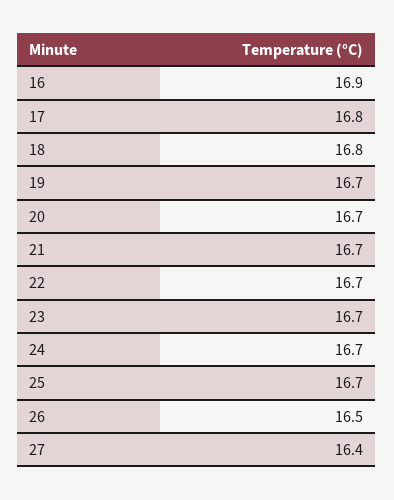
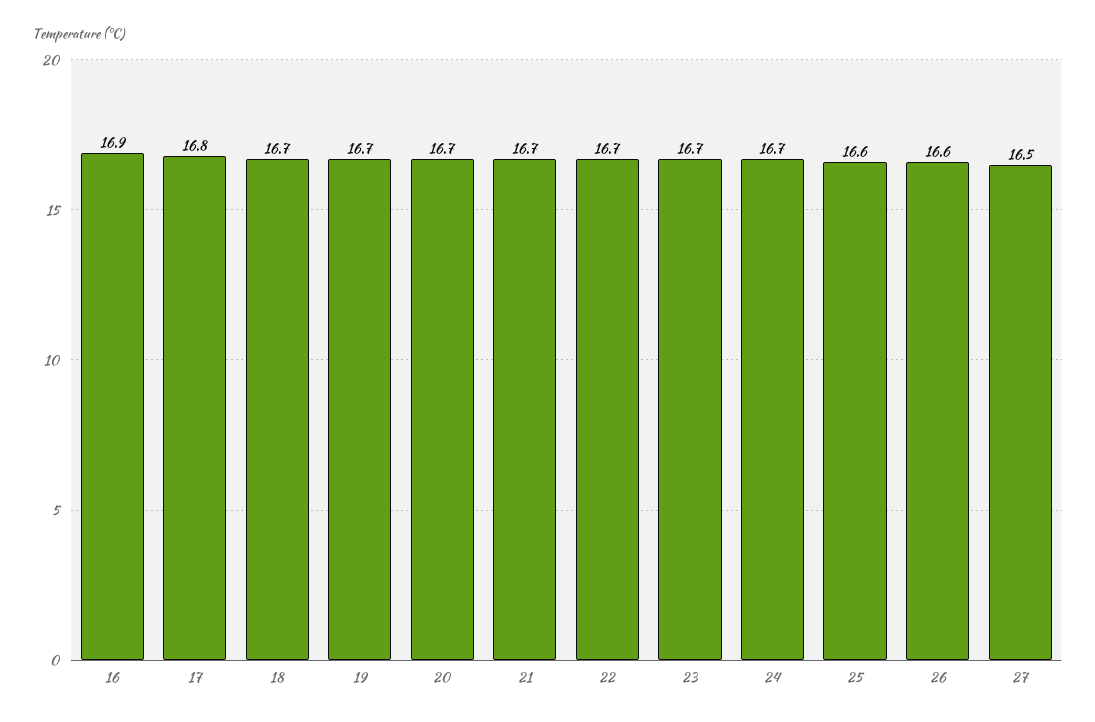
  {
    "16": 16.9,
    "17": 16.8,
-   "18": 16.8,
+   "18": 16.7,
    "19": 16.7,
    "20": 16.7,
    "21": 16.7,
    "22": 16.7,
    "23": 16.7,
    "24": 16.7,
-   "25": 16.7,
+   "25": 16.6,
-   "26": 16.5,
+   "26": 16.6,
-   "27": 16.4
+   "27": 16.5
  }

